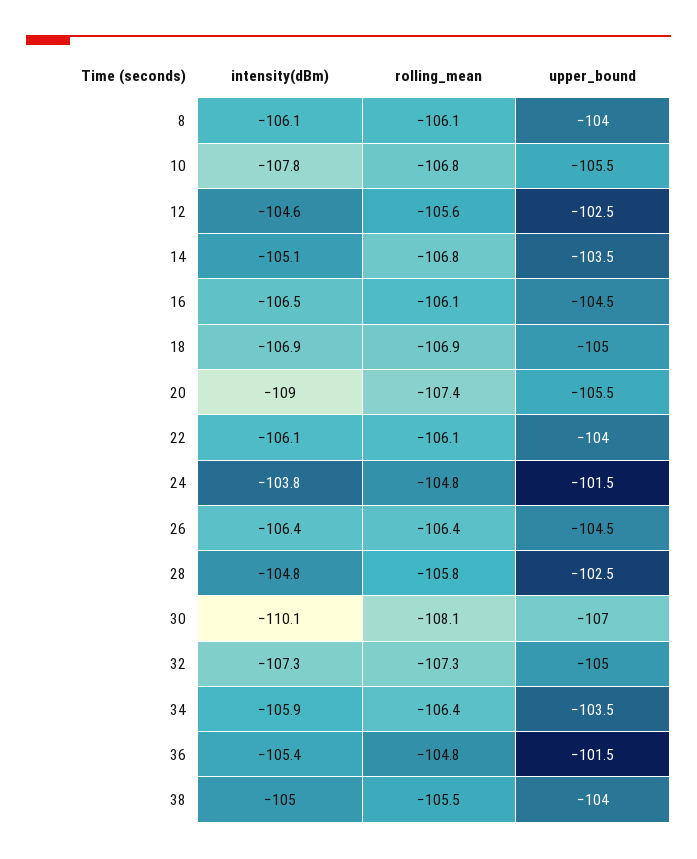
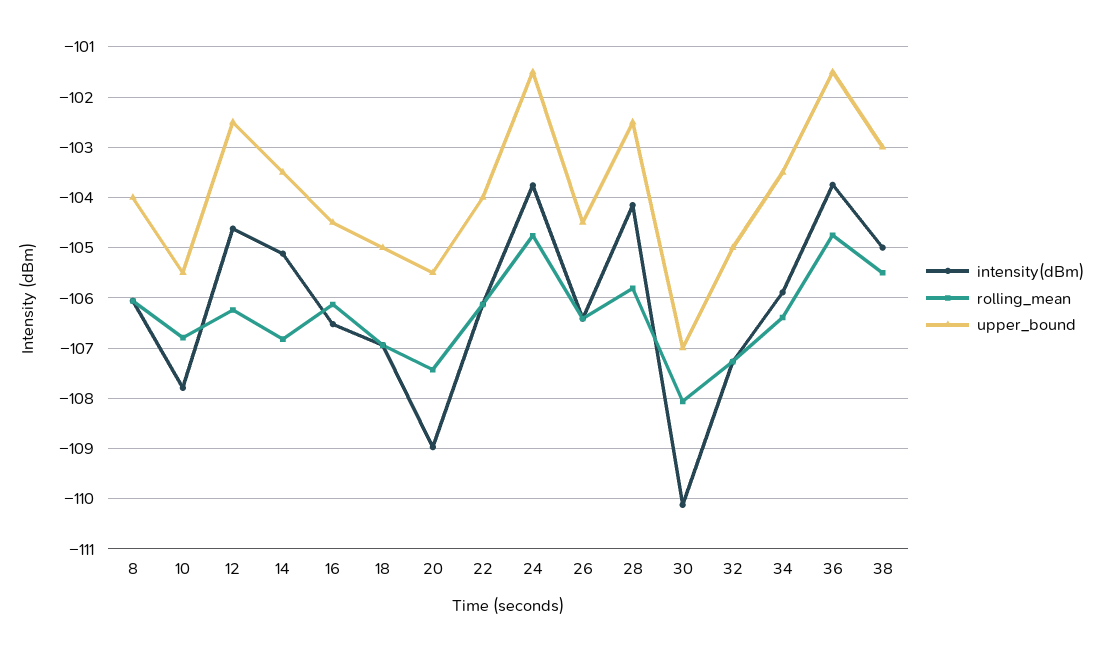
  {
    "intensity(dBm)": {
      "8": -106.1,
      "10": -107.8,
      "12": -104.6,
      "14": -105.1,
      "16": -106.5,
      "18": -106.9,
      "20": -109,
      "22": -106.1,
      "24": -103.8,
      "26": -106.4,
-     "28": -104.8,
+     "28": -104.2,
      "30": -110.1,
      "32": -107.3,
      "34": -105.9,
-     "36": -105.4,
+     "36": -103.8,
      "38": -105
    },
    "rolling_mean": {
      "8": -106.1,
      "10": -106.8,
-     "12": -105.6,
+     "12": -106.2,
      "14": -106.8,
      "16": -106.1,
      "18": -106.9,
      "20": -107.4,
      "22": -106.1,
      "24": -104.8,
      "26": -106.4,
      "28": -105.8,
      "30": -108.1,
      "32": -107.3,
      "34": -106.4,
      "36": -104.8,
      "38": -105.5
    },
    "upper_bound": {
      "8": -104,
      "10": -105.5,
      "12": -102.5,
      "14": -103.5,
      "16": -104.5,
      "18": -105,
      "20": -105.5,
      "22": -104,
      "24": -101.5,
      "26": -104.5,
      "28": -102.5,
      "30": -107,
      "32": -105,
      "34": -103.5,
      "36": -101.5,
-     "38": -104
+     "38": -103
    }
  }

